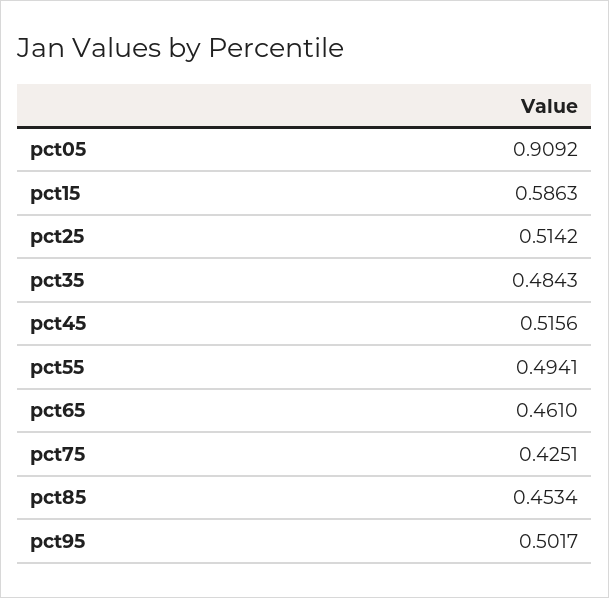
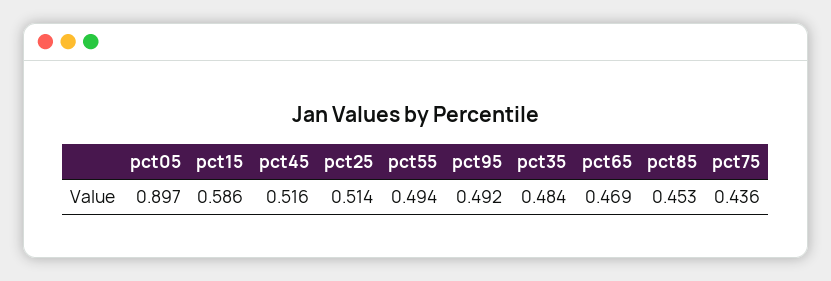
  {
-   "pct05": 0.9092,
+   "pct05": 0.897,
    "pct15": 0.5863,
    "pct25": 0.5142,
    "pct35": 0.4843,
    "pct45": 0.5156,
    "pct55": 0.4941,
-   "pct65": 0.461,
+   "pct65": 0.469,
-   "pct75": 0.4251,
+   "pct75": 0.436,
    "pct85": 0.4534,
-   "pct95": 0.5017
+   "pct95": 0.492
  }

